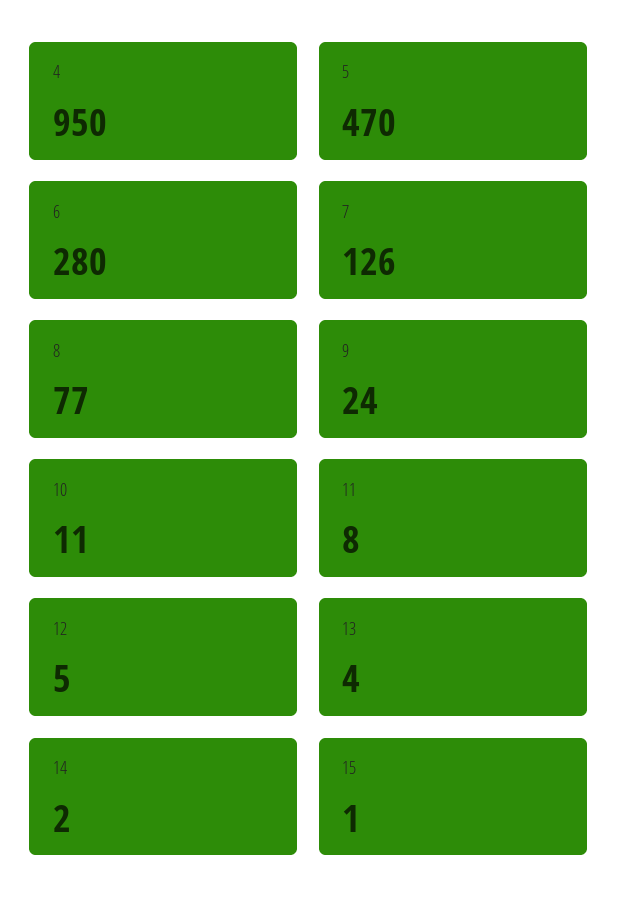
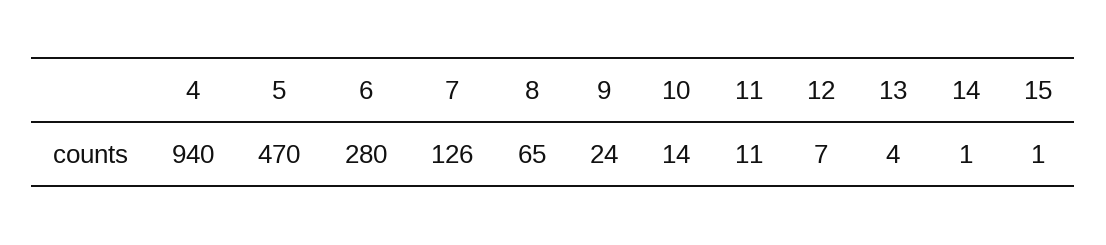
  {
-   "4": 950,
+   "4": 940,
    "5": 470,
    "6": 280,
    "7": 126,
-   "8": 77,
+   "8": 65,
    "9": 24,
-   "10": 11,
+   "10": 14,
-   "11": 8,
+   "11": 11,
-   "12": 5,
+   "12": 7,
    "13": 4,
-   "14": 2,
+   "14": 1,
    "15": 1
  }

